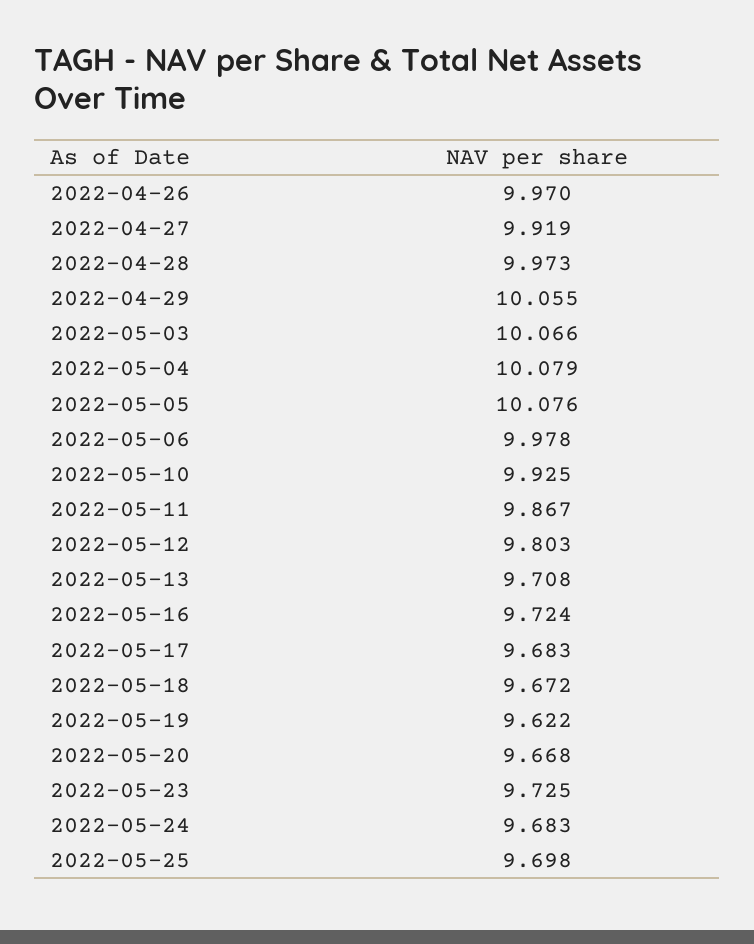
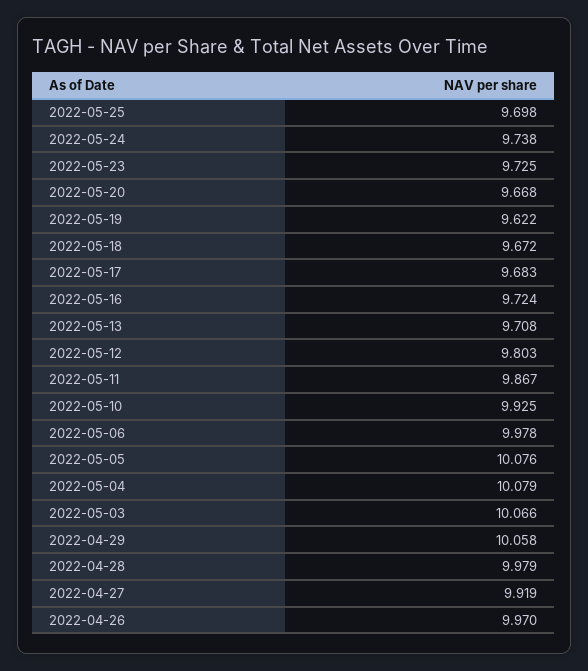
  {
    "2022-04-26": 9.97,
    "2022-04-27": 9.919,
-   "2022-04-28": 9.973,
+   "2022-04-28": 9.979,
-   "2022-04-29": 10.055,
+   "2022-04-29": 10.058,
    "2022-05-03": 10.066,
    "2022-05-04": 10.079,
    "2022-05-05": 10.076,
    "2022-05-06": 9.978,
    "2022-05-10": 9.925,
    "2022-05-11": 9.867,
    "2022-05-12": 9.803,
    "2022-05-13": 9.708,
    "2022-05-16": 9.724,
    "2022-05-17": 9.683,
    "2022-05-18": 9.672,
    "2022-05-19": 9.622,
    "2022-05-20": 9.668,
    "2022-05-23": 9.725,
-   "2022-05-24": 9.683,
+   "2022-05-24": 9.738,
    "2022-05-25": 9.698
  }

